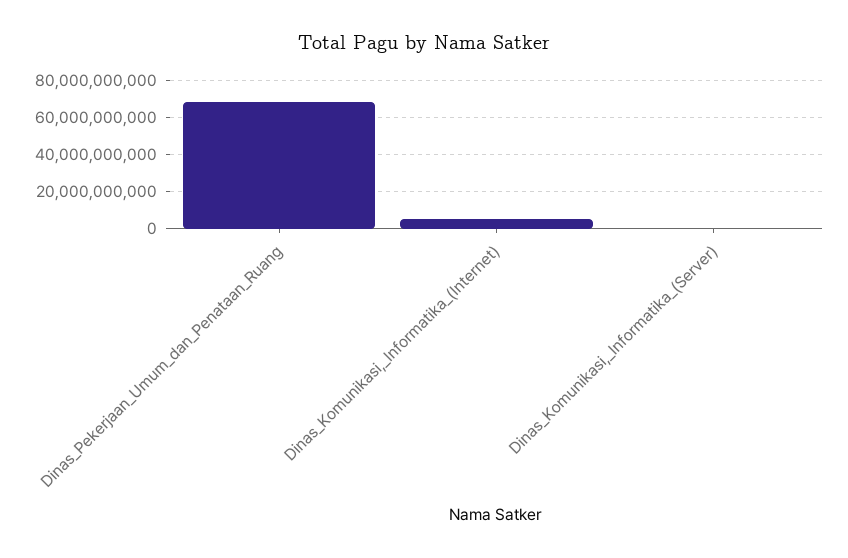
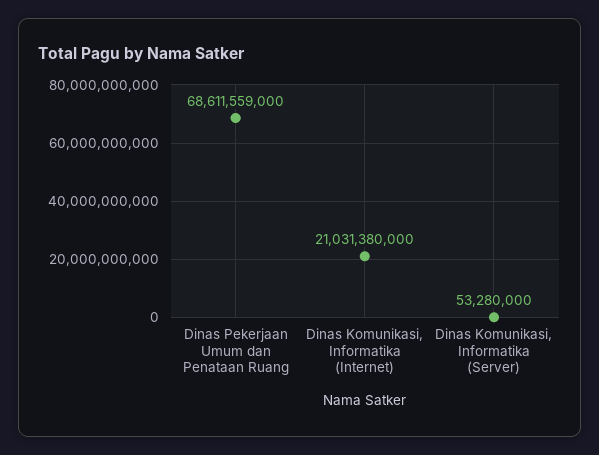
  {
    "Dinas_Pekerjaan_Umum_dan_Penataan_Ruang": 68611559000,
-   "Dinas_Komunikasi,_Informatika_(Internet)": 5000000000,
+   "Dinas_Komunikasi,_Informatika_(Internet)": 21031380000,
    "Dinas_Komunikasi,_Informatika_(Server)": 53280000
  }

